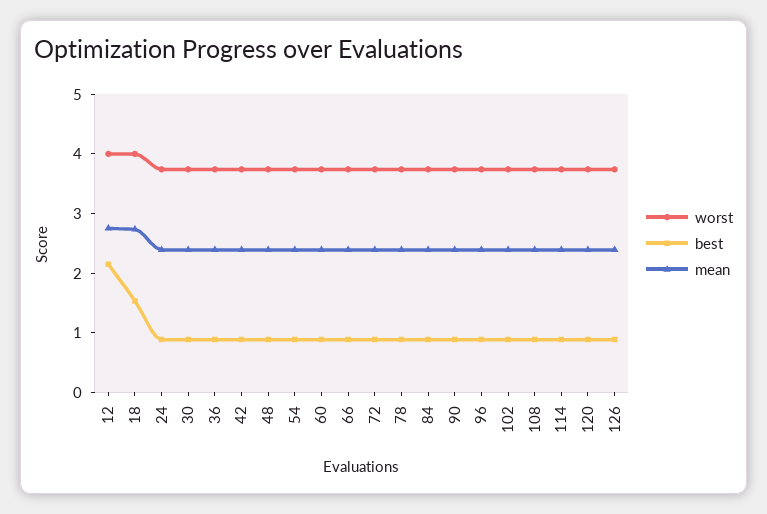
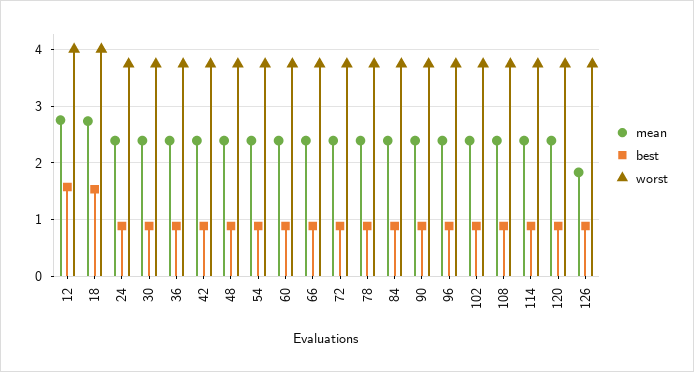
  {
    "worst": {
      "12": 4,
      "18": 4,
      "24": 3.8,
      "30": 3.8,
      "36": 3.8,
      "42": 3.8,
      "48": 3.8,
      "54": 3.8,
      "60": 3.8,
      "66": 3.8,
      "72": 3.8,
      "78": 3.8,
      "84": 3.8,
      "90": 3.8,
      "96": 3.8,
      "102": 3.8,
      "108": 3.8,
      "114": 3.8,
      "120": 3.8,
      "126": 3.8
    },
    "best": {
-     "12": 2.2,
+     "12": 1.6,
      "18": 1.6,
      "24": 0.8,
      "30": 0.8,
      "36": 0.8,
      "42": 0.8,
      "48": 0.8,
      "54": 0.8,
      "60": 0.8,
      "66": 0.8,
      "72": 0.8,
      "78": 0.8,
      "84": 0.8,
      "90": 0.8,
      "96": 0.8,
      "102": 0.8,
      "108": 0.8,
      "114": 0.8,
      "120": 0.8,
      "126": 0.8
    },
    "mean": {
      "12": 2.8,
      "18": 2.8,
      "24": 2.4,
      "30": 2.4,
      "36": 2.4,
      "42": 2.4,
      "48": 2.4,
      "54": 2.4,
      "60": 2.4,
      "66": 2.4,
      "72": 2.4,
      "78": 2.4,
      "84": 2.4,
      "90": 2.4,
      "96": 2.4,
      "102": 2.4,
      "108": 2.4,
      "114": 2.4,
      "120": 2.4,
-     "126": 2.4
+     "126": 1.8
    }
  }

